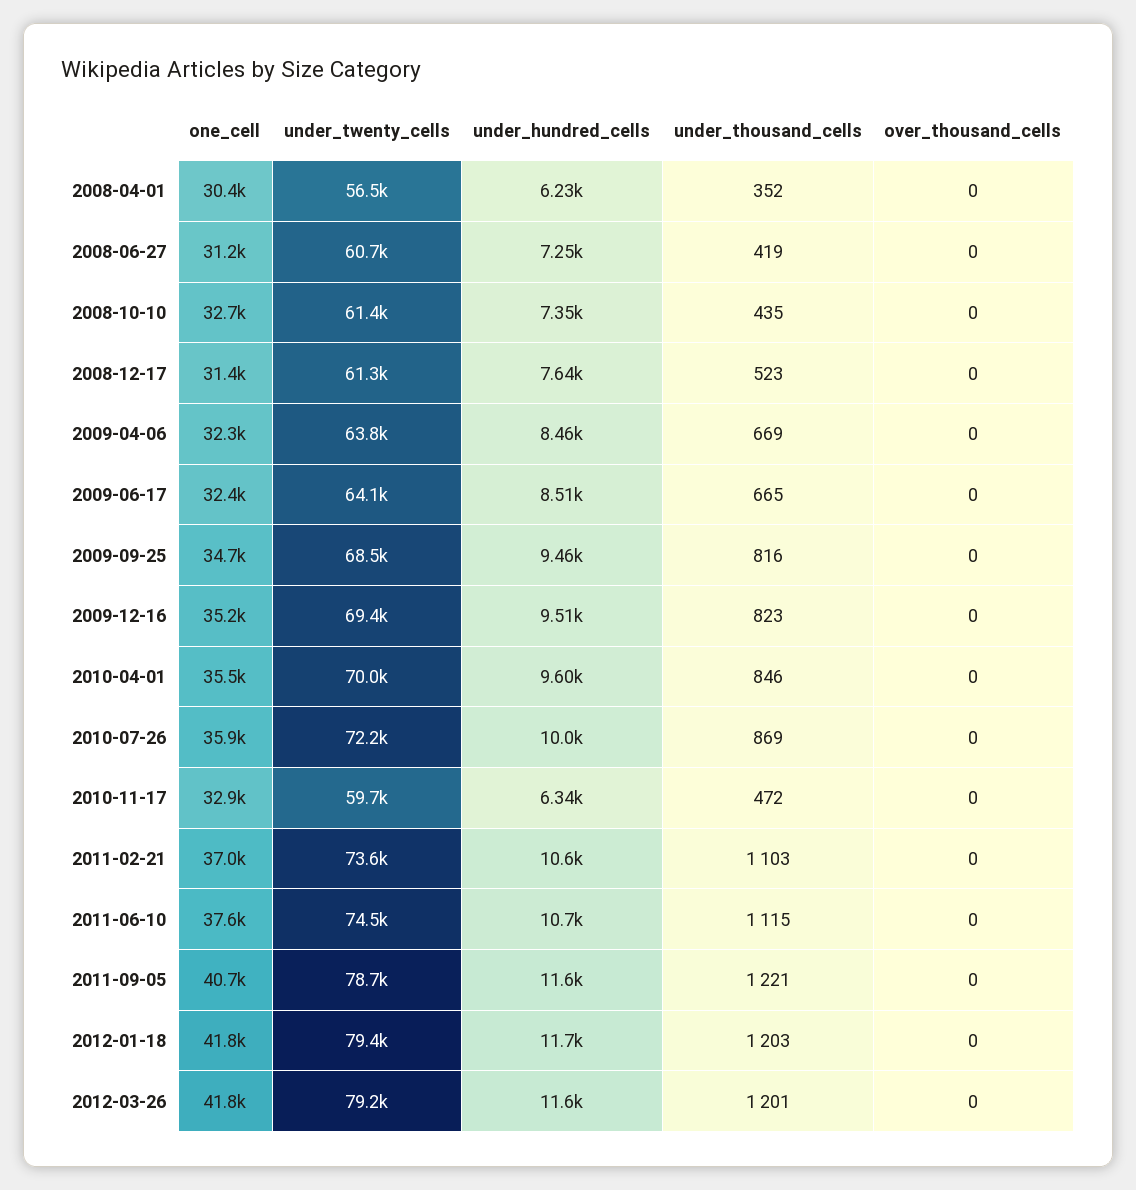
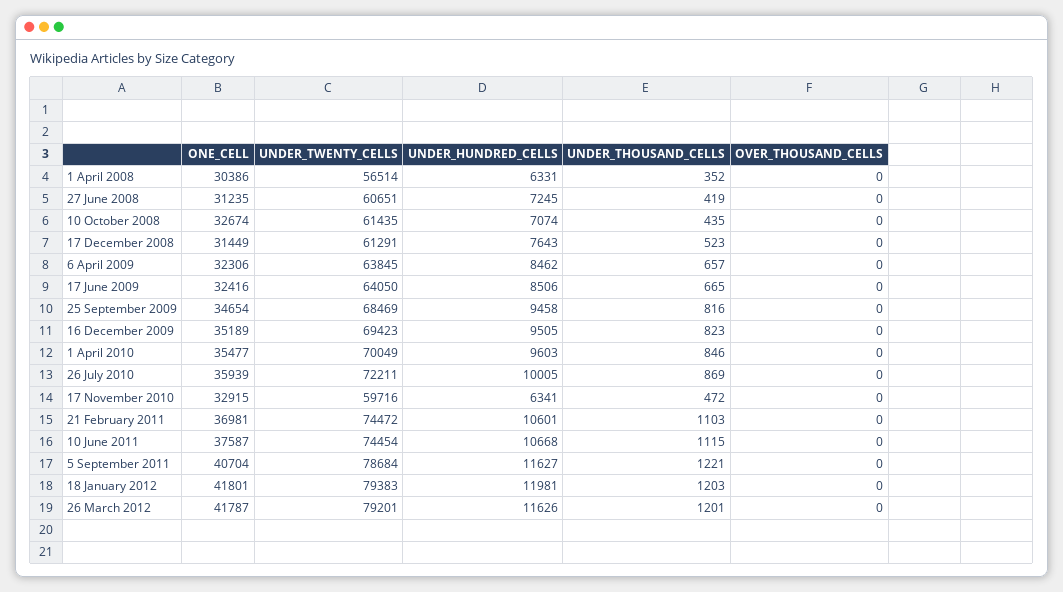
  {
    "one_cell": {
      "2008-04-01": 30386,
      "2008-06-27": 31235,
      "2008-10-10": 32674,
      "2008-12-17": 31449,
      "2009-04-06": 32306,
      "2009-06-17": 32416,
      "2009-09-25": 34654,
      "2009-12-16": 35189,
      "2010-04-01": 35477,
      "2010-07-26": 35939,
      "2010-11-17": 32915,
      "2011-02-21": 36981,
      "2011-06-10": 37587,
      "2011-09-05": 40704,
      "2012-01-18": 41801,
      "2012-03-26": 41787
    },
    "under_twenty_cells": {
      "2008-04-01": 56514,
      "2008-06-27": 60651,
      "2008-10-10": 61435,
      "2008-12-17": 61291,
      "2009-04-06": 63845,
      "2009-06-17": 64050,
      "2009-09-25": 68469,
      "2009-12-16": 69423,
      "2010-04-01": 70049,
      "2010-07-26": 72211,
      "2010-11-17": 59716,
-     "2011-02-21": 73600,
+     "2011-02-21": 74472,
      "2011-06-10": 74454,
      "2011-09-05": 78684,
      "2012-01-18": 79383,
      "2012-03-26": 79201
    },
    "under_hundred_cells": {
-     "2008-04-01": 6230,
+     "2008-04-01": 6331,
      "2008-06-27": 7245,
-     "2008-10-10": 7350,
+     "2008-10-10": 7074,
      "2008-12-17": 7643,
      "2009-04-06": 8462,
      "2009-06-17": 8506,
      "2009-09-25": 9458,
      "2009-12-16": 9505,
      "2010-04-01": 9603,
      "2010-07-26": 10005,
      "2010-11-17": 6341,
      "2011-02-21": 10601,
      "2011-06-10": 10668,
      "2011-09-05": 11627,
-     "2012-01-18": 11700,
+     "2012-01-18": 11981,
      "2012-03-26": 11626
    },
    "under_thousand_cells": {
      "2008-04-01": 352,
      "2008-06-27": 419,
      "2008-10-10": 435,
      "2008-12-17": 523,
-     "2009-04-06": 669,
+     "2009-04-06": 657,
      "2009-06-17": 665,
      "2009-09-25": 816,
      "2009-12-16": 823,
      "2010-04-01": 846,
      "2010-07-26": 869,
      "2010-11-17": 472,
      "2011-02-21": 1103,
      "2011-06-10": 1115,
      "2011-09-05": 1221,
      "2012-01-18": 1203,
      "2012-03-26": 1201
    },
    "over_thousand_cells": {
      "2008-04-01": 0,
      "2008-06-27": 0,
      "2008-10-10": 0,
      "2008-12-17": 0,
      "2009-04-06": 0,
      "2009-06-17": 0,
      "2009-09-25": 0,
      "2009-12-16": 0,
      "2010-04-01": 0,
      "2010-07-26": 0,
      "2010-11-17": 0,
      "2011-02-21": 0,
      "2011-06-10": 0,
      "2011-09-05": 0,
      "2012-01-18": 0,
      "2012-03-26": 0
    }
  }

